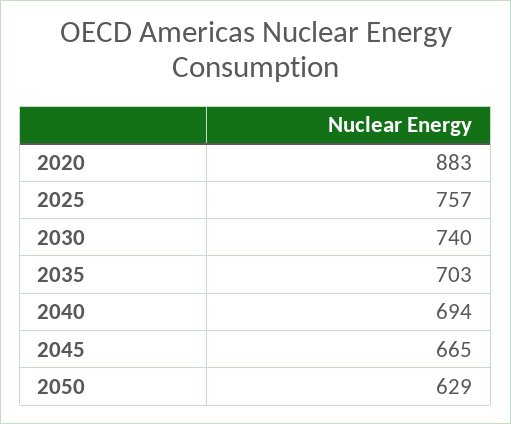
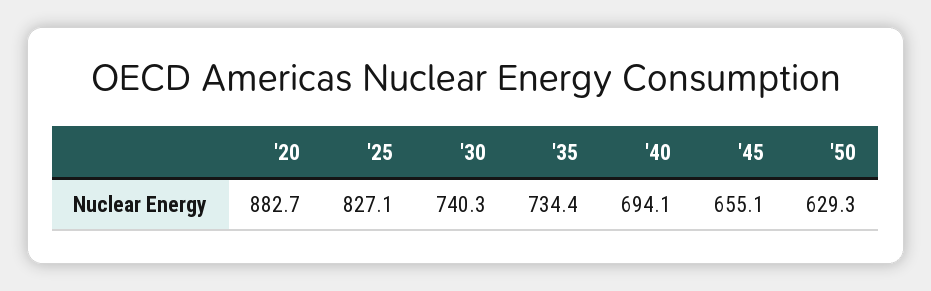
  {
    "2020": 882.7,
-   "2025": 757,
+   "2025": 827.1,
    "2030": 740.3,
-   "2035": 703,
+   "2035": 734.4,
    "2040": 694.1,
-   "2045": 665,
+   "2045": 655.1,
    "2050": 629.3
  }

